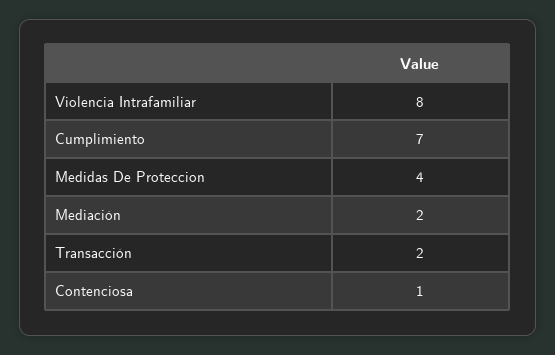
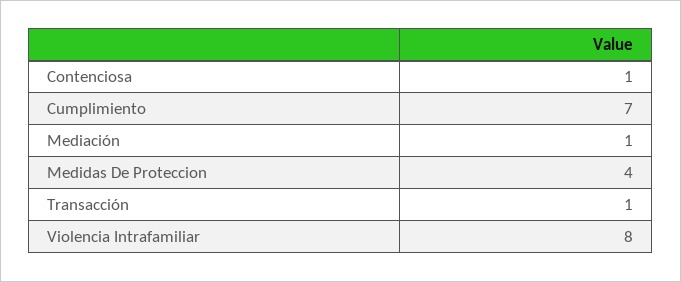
  {
    "Violencia Intrafamiliar": 8,
    "Cumplimiento": 7,
    "Medidas De Proteccion": 4,
-   "Mediación": 2,
+   "Mediación": 1,
-   "Transacción": 2,
+   "Transacción": 1,
    "Contenciosa": 1
  }

